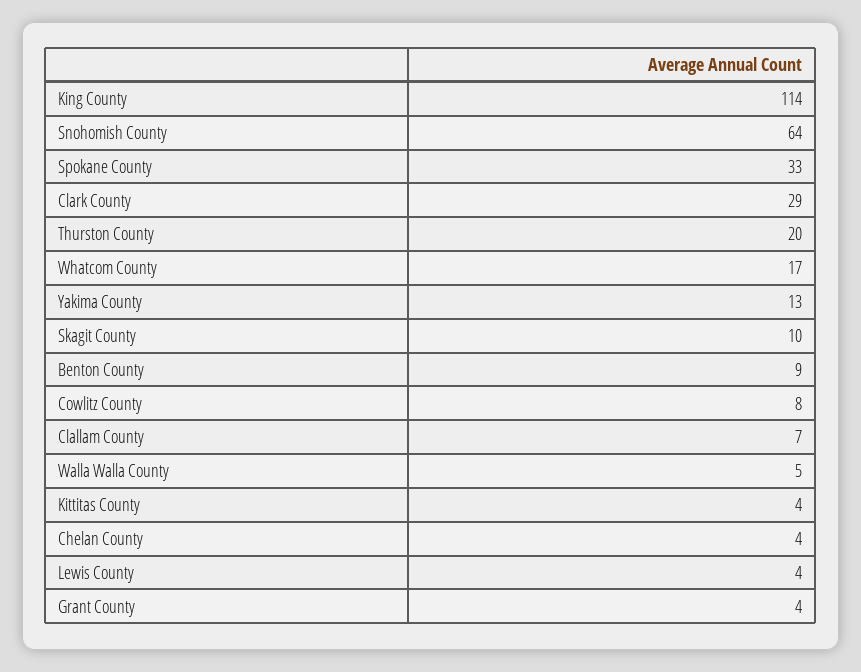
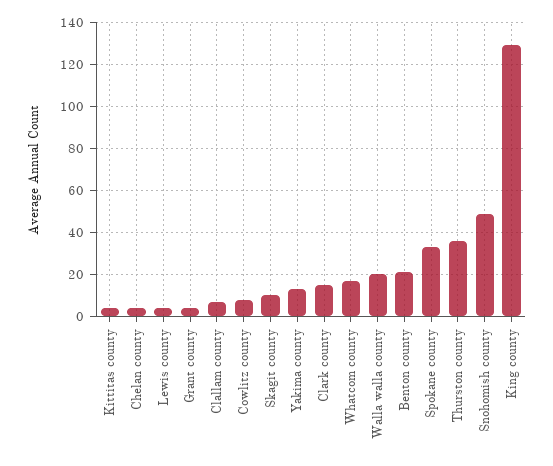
  {
-   "King County": 114,
+   "King County": 130,
-   "Snohomish County": 64,
+   "Snohomish County": 50,
    "Spokane County": 33,
-   "Clark County": 29,
+   "Clark County": 15,
-   "Thurston County": 20,
+   "Thurston County": 35,
    "Whatcom County": 17,
    "Yakima County": 13,
    "Skagit County": 10,
-   "Benton County": 9,
+   "Benton County": 20,
    "Cowlitz County": 8,
    "Clallam County": 7,
-   "Walla Walla County": 5,
+   "Walla Walla County": 20,
    "Kittitas County": 4,
    "Chelan County": 4,
    "Lewis County": 4,
    "Grant County": 4
  }

